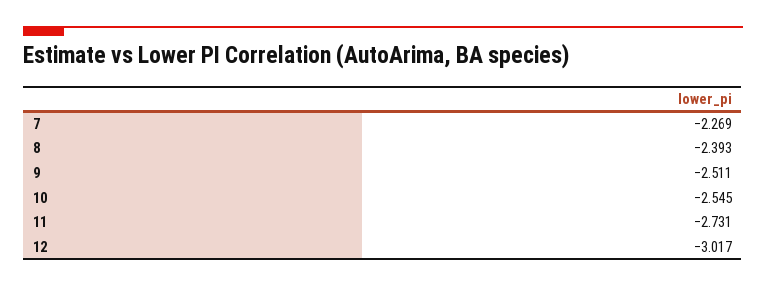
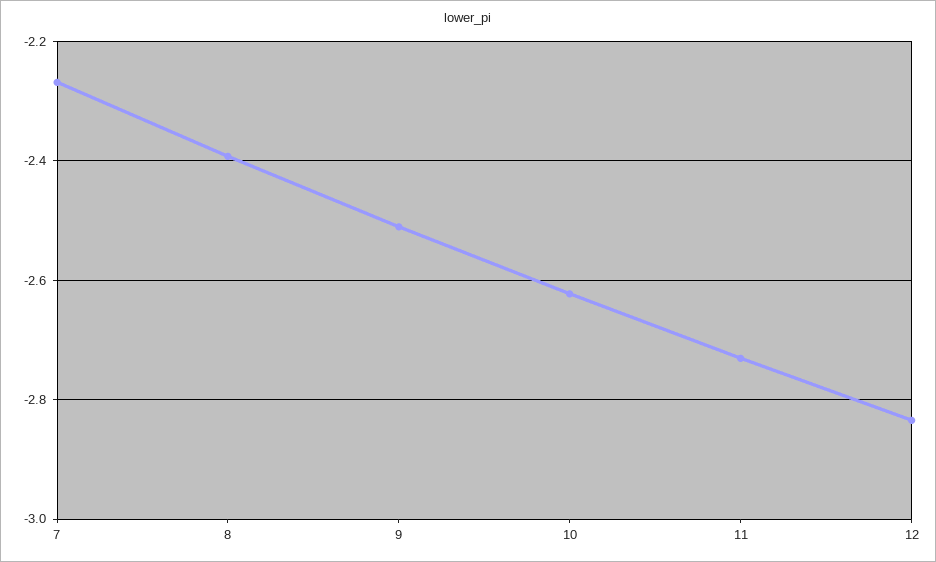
  {
    "7": -2.269,
    "8": -2.393,
    "9": -2.511,
-   "10": -2.545,
+   "10": -2.62,
    "11": -2.731,
-   "12": -3.017
+   "12": -2.84
  }

